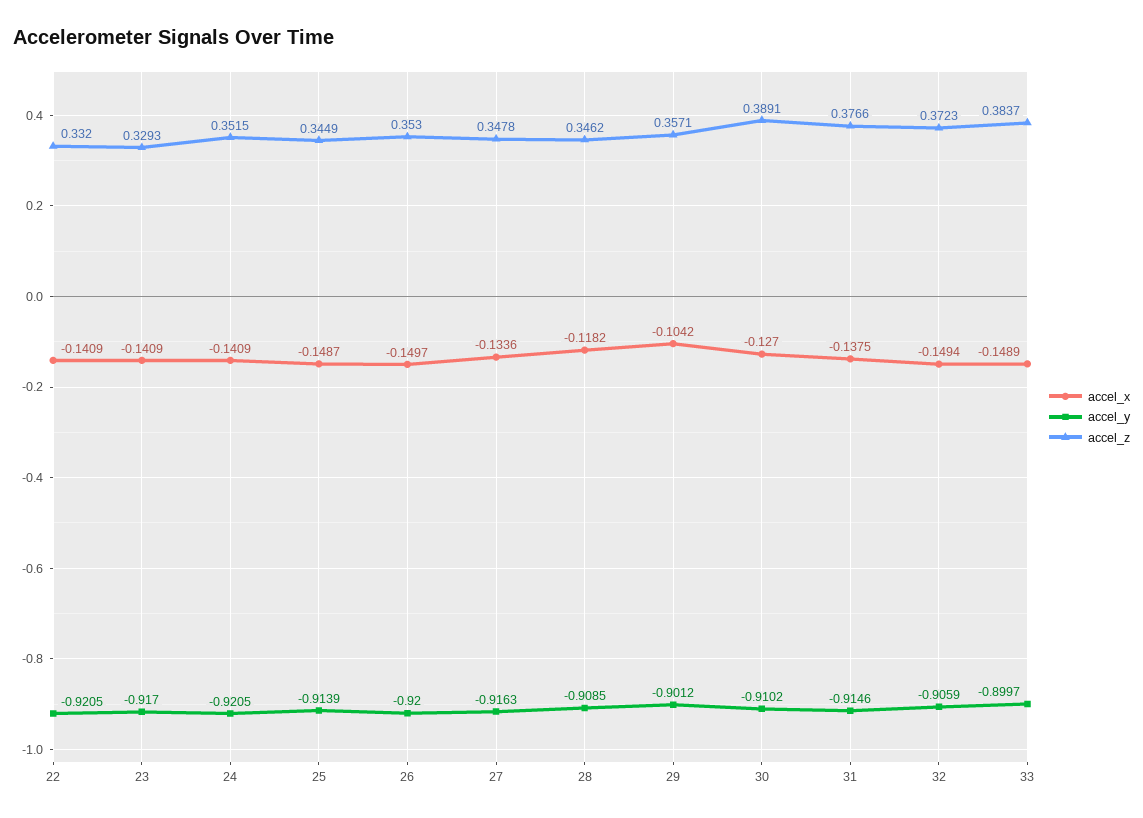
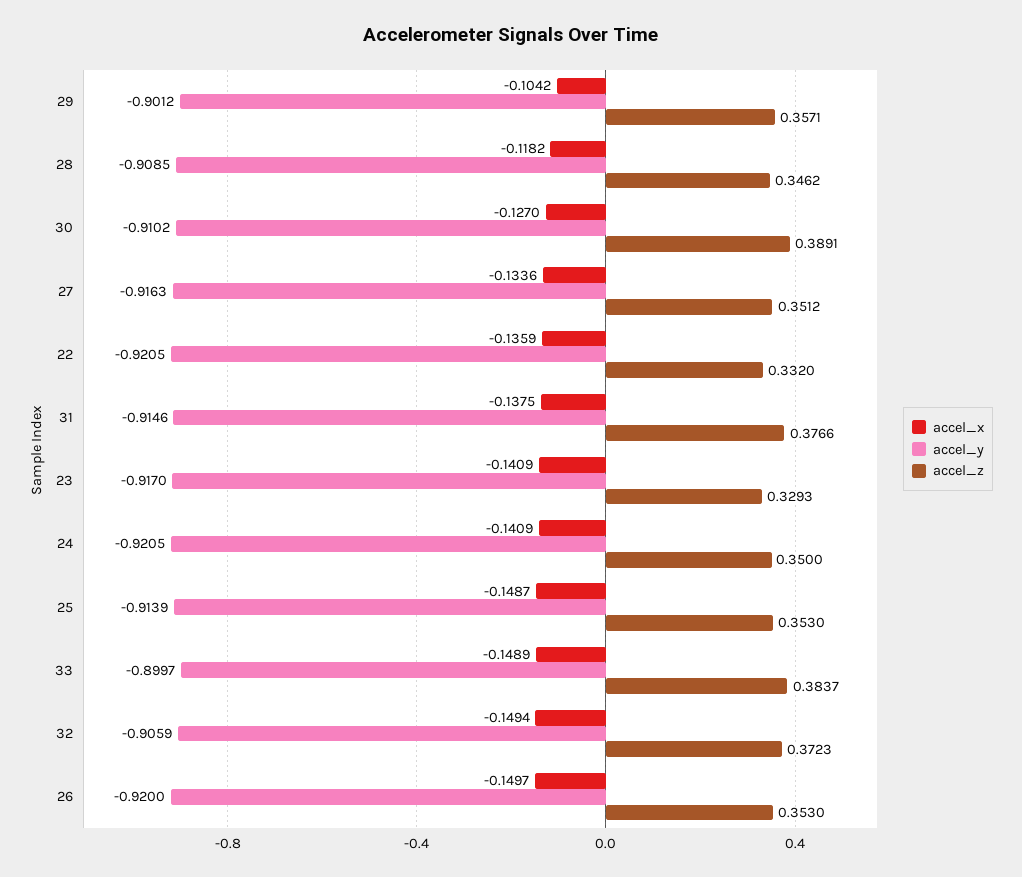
  {
    "accel_x": {
-     "22": -0.1409,
+     "22": -0.1359,
      "23": -0.1409,
      "24": -0.1409,
      "25": -0.1487,
      "26": -0.1497,
      "27": -0.1336,
      "28": -0.1182,
      "29": -0.1042,
      "30": -0.127,
      "31": -0.1375,
      "32": -0.1494,
      "33": -0.1489
    },
    "accel_y": {
      "22": -0.9205,
      "23": -0.917,
      "24": -0.9205,
      "25": -0.9139,
      "26": -0.92,
      "27": -0.9163,
      "28": -0.9085,
      "29": -0.9012,
      "30": -0.9102,
      "31": -0.9146,
      "32": -0.9059,
      "33": -0.8997
    },
    "accel_z": {
      "22": 0.332,
      "23": 0.3293,
-     "24": 0.3515,
+     "24": 0.35,
-     "25": 0.3449,
+     "25": 0.353,
      "26": 0.353,
-     "27": 0.3478,
+     "27": 0.3512,
      "28": 0.3462,
      "29": 0.3571,
      "30": 0.3891,
      "31": 0.3766,
      "32": 0.3723,
      "33": 0.3837
    }
  }

